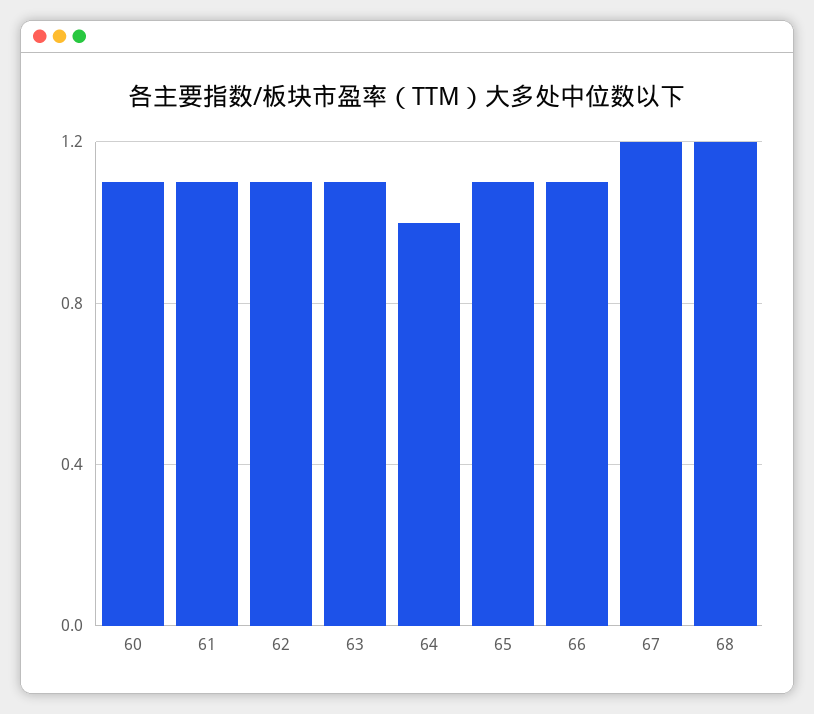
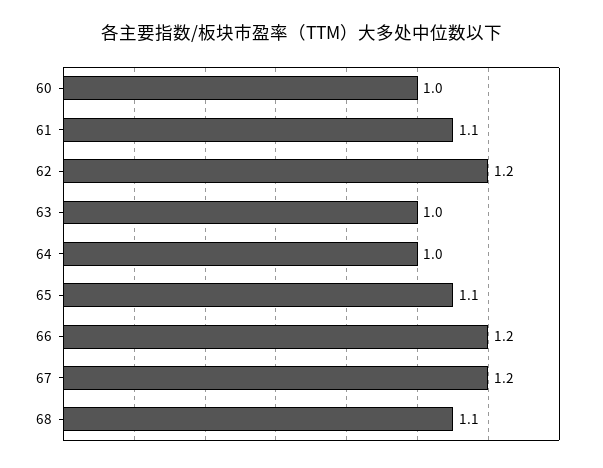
  {
-   "60": 1.1,
+   "60": 1,
    "61": 1.1,
-   "62": 1.1,
+   "62": 1.2,
-   "63": 1.1,
+   "63": 1,
    "64": 1,
    "65": 1.1,
-   "66": 1.1,
+   "66": 1.2,
    "67": 1.2,
-   "68": 1.2
+   "68": 1.1
  }

